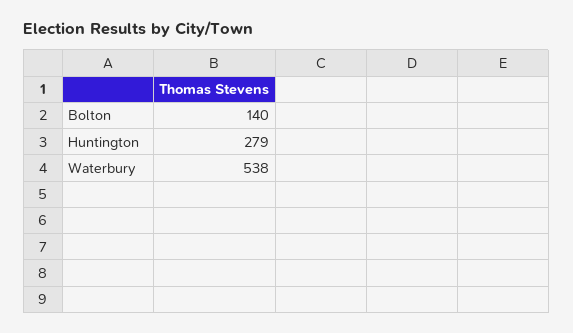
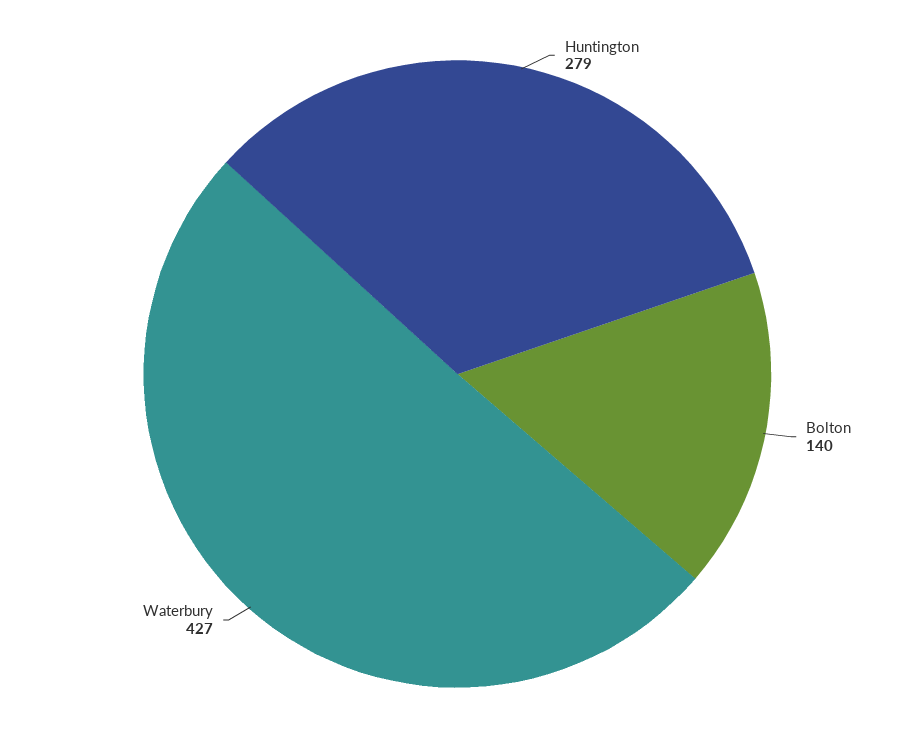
  {
    "Bolton": 140,
    "Huntington": 279,
-   "Waterbury": 538
+   "Waterbury": 427
  }

